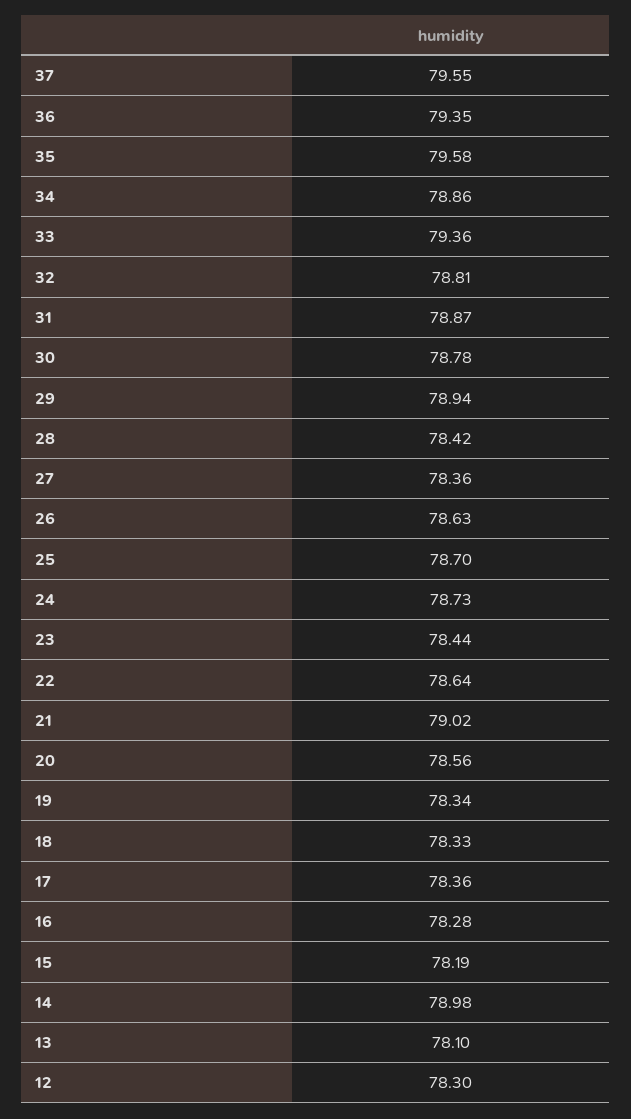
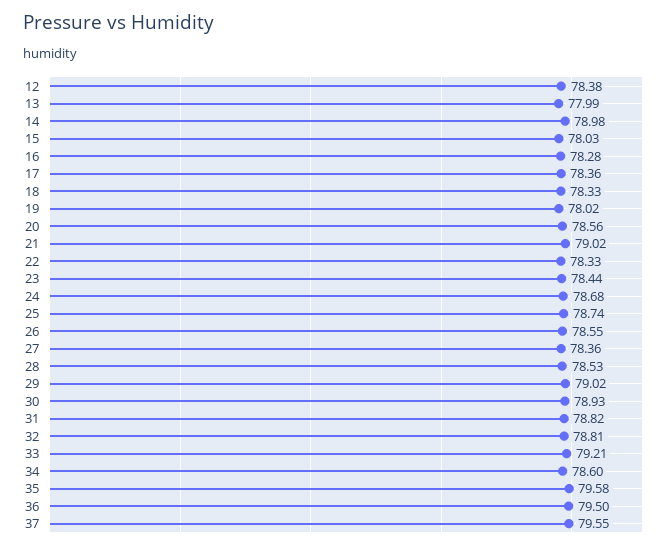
  {
    "37": 79.55,
-   "36": 79.35,
+   "36": 79.5,
    "35": 79.58,
-   "34": 78.86,
+   "34": 78.6,
-   "33": 79.36,
+   "33": 79.21,
    "32": 78.81,
-   "31": 78.87,
+   "31": 78.82,
-   "30": 78.78,
+   "30": 78.93,
-   "29": 78.94,
+   "29": 79.02,
-   "28": 78.42,
+   "28": 78.53,
    "27": 78.36,
-   "26": 78.63,
+   "26": 78.55,
-   "25": 78.7,
+   "25": 78.74,
-   "24": 78.73,
+   "24": 78.68,
    "23": 78.44,
-   "22": 78.64,
+   "22": 78.33,
    "21": 79.02,
    "20": 78.56,
-   "19": 78.34,
+   "19": 78.02,
    "18": 78.33,
    "17": 78.36,
    "16": 78.28,
-   "15": 78.19,
+   "15": 78.03,
    "14": 78.98,
-   "13": 78.1,
+   "13": 77.99,
-   "12": 78.3
+   "12": 78.38
  }

